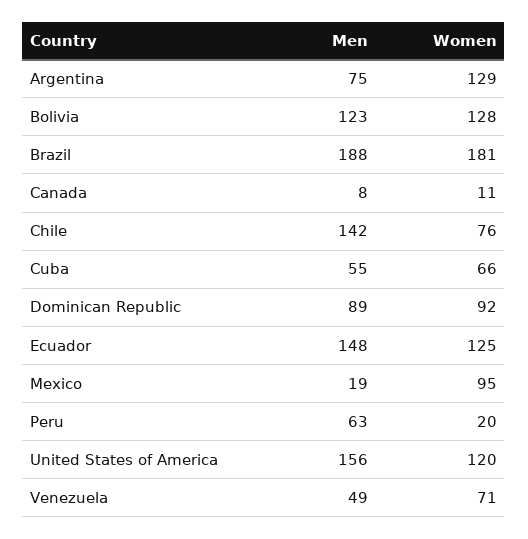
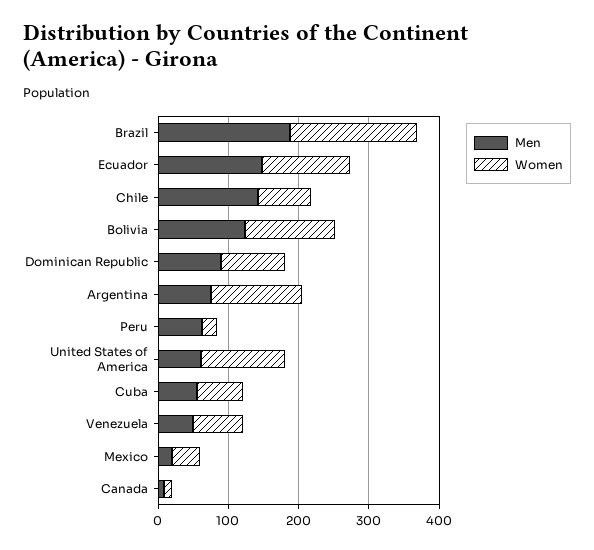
  {
    "Men": {
      "Argentina": 75,
      "Bolivia": 123,
      "Brazil": 188,
      "Canada": 8,
      "Chile": 142,
      "Cuba": 55,
      "Dominican Republic": 89,
      "Ecuador": 148,
      "Mexico": 19,
      "Peru": 63,
-     "United States of America": 156,
+     "United States of America": 60,
      "Venezuela": 49
    },
    "Women": {
      "Argentina": 129,
      "Bolivia": 128,
      "Brazil": 181,
      "Canada": 11,
      "Chile": 76,
      "Cuba": 66,
      "Dominican Republic": 92,
      "Ecuador": 125,
-     "Mexico": 95,
+     "Mexico": 40,
      "Peru": 20,
      "United States of America": 120,
      "Venezuela": 71
    }
  }

